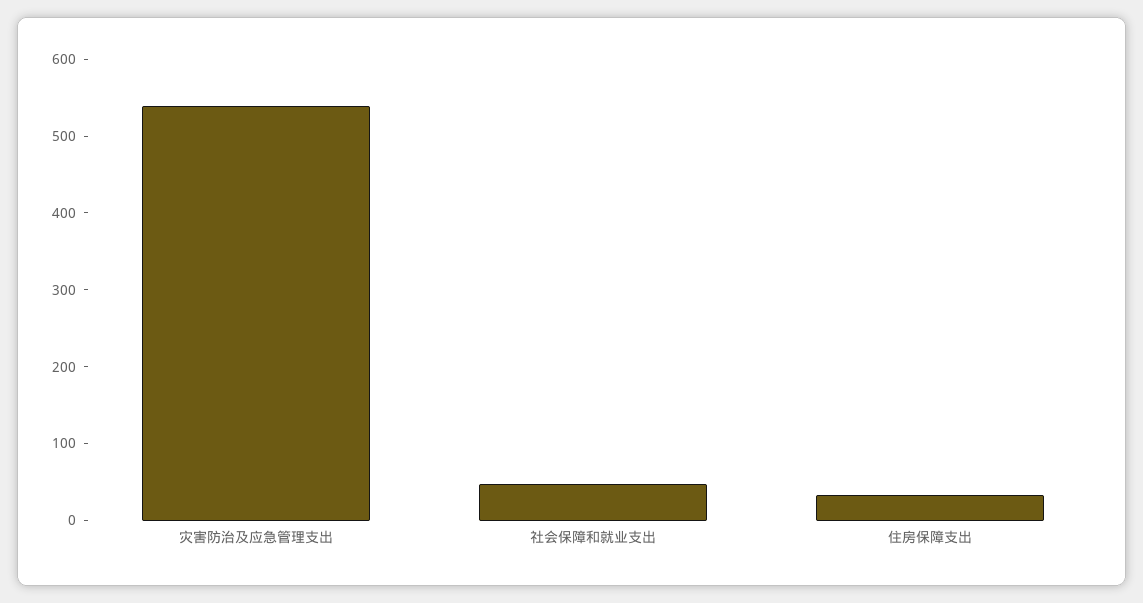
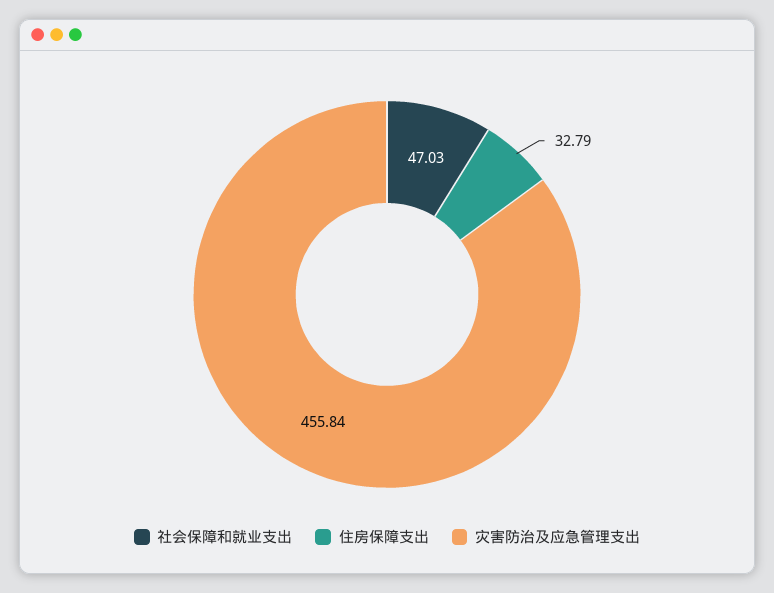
  {
-   "灾害防治及应急管理支出": 540,
+   "灾害防治及应急管理支出": 455.84,
    "社会保障和就业支出": 47.03,
    "住房保障支出": 32.79
  }

